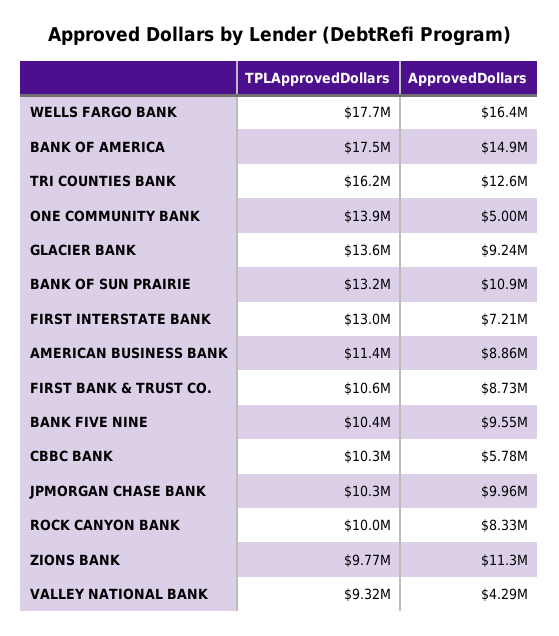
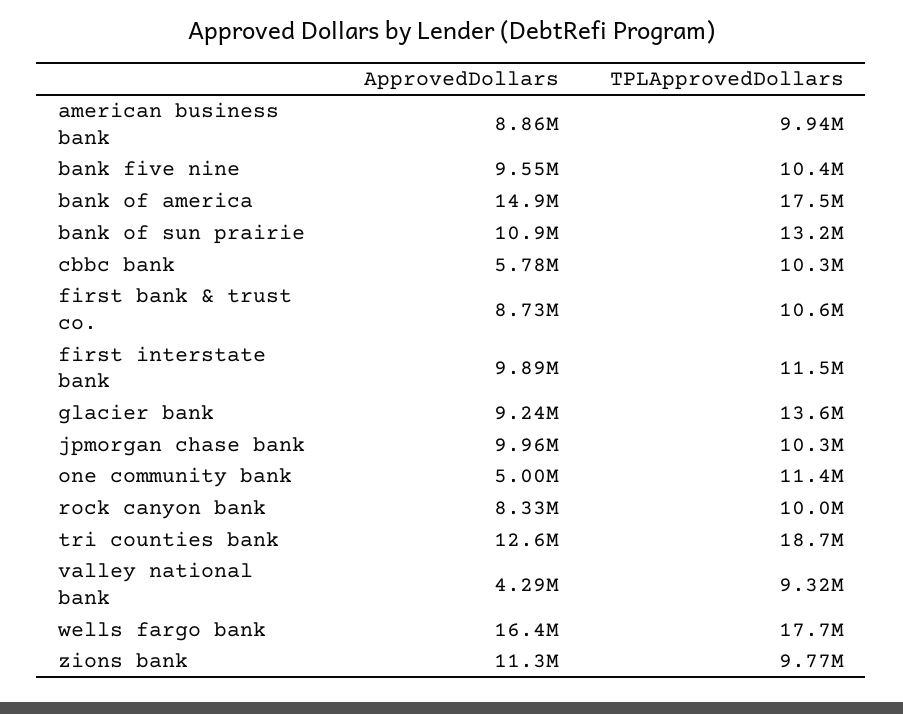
  {
    "TPLApprovedDollars": {
      "WELLS FARGO BANK": 17700000,
      "BANK OF AMERICA": 17500000,
-     "TRI COUNTIES BANK": 16200000,
+     "TRI COUNTIES BANK": 18700000,
-     "ONE COMMUNITY BANK": 13900000,
+     "ONE COMMUNITY BANK": 11400000,
      "GLACIER BANK": 13600000,
      "BANK OF SUN PRAIRIE": 13200000,
-     "FIRST INTERSTATE BANK": 13000000,
+     "FIRST INTERSTATE BANK": 11500000,
-     "AMERICAN BUSINESS BANK": 11400000,
+     "AMERICAN BUSINESS BANK": 9940000,
      "FIRST BANK & TRUST CO.": 10600000,
      "BANK FIVE NINE": 10400000,
      "CBBC BANK": 10300000,
      "JPMORGAN CHASE BANK": 10300000,
      "ROCK CANYON BANK": 10000000,
      "ZIONS BANK": 9770000,
      "VALLEY NATIONAL BANK": 9320000
    },
    "ApprovedDollars": {
      "WELLS FARGO BANK": 16400000,
      "BANK OF AMERICA": 14900000,
      "TRI COUNTIES BANK": 12600000,
      "ONE COMMUNITY BANK": 5000000,
      "GLACIER BANK": 9240000,
      "BANK OF SUN PRAIRIE": 10900000,
-     "FIRST INTERSTATE BANK": 7210000,
+     "FIRST INTERSTATE BANK": 9890000,
      "AMERICAN BUSINESS BANK": 8860000,
      "FIRST BANK & TRUST CO.": 8730000,
      "BANK FIVE NINE": 9550000,
      "CBBC BANK": 5780000,
      "JPMORGAN CHASE BANK": 9960000,
      "ROCK CANYON BANK": 8330000,
      "ZIONS BANK": 11300000,
      "VALLEY NATIONAL BANK": 4290000
    }
  }

